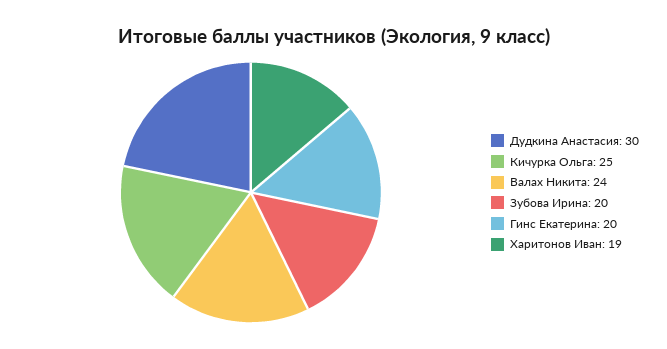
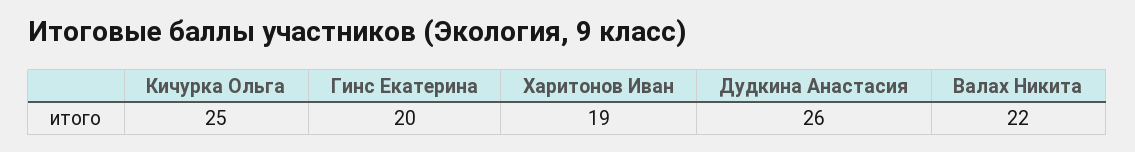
  {
-   "Дудкина Анастасия": 30,
+   "Дудкина Анастасия": 26,
    "Кичурка Ольга": 25,
-   "Валах Никита": 24,
+   "Валах Никита": 22,
-   "Зубова Ирина": 20,
    "Гинс Екатерина": 20,
    "Харитонов Иван": 19
  }

